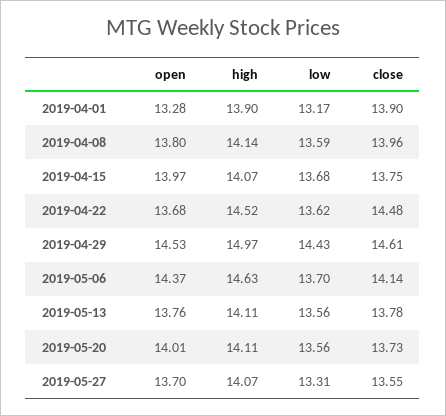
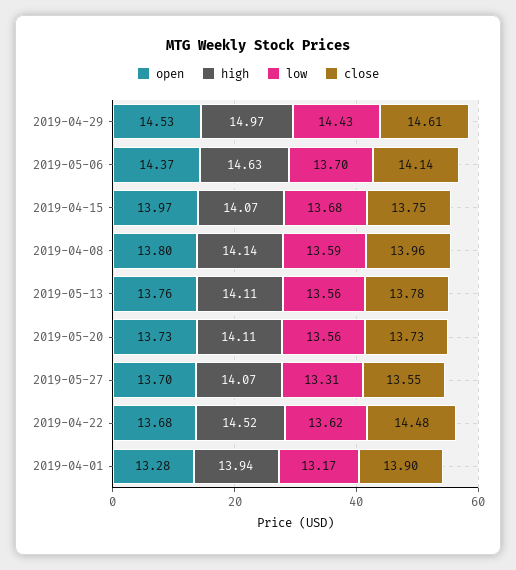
  {
    "open": {
      "2019-04-01": 13.28,
      "2019-04-08": 13.8,
      "2019-04-15": 13.97,
      "2019-04-22": 13.68,
      "2019-04-29": 14.53,
      "2019-05-06": 14.37,
      "2019-05-13": 13.76,
-     "2019-05-20": 14.01,
+     "2019-05-20": 13.73,
      "2019-05-27": 13.7
    },
    "high": {
-     "2019-04-01": 13.9,
+     "2019-04-01": 13.94,
      "2019-04-08": 14.14,
      "2019-04-15": 14.07,
      "2019-04-22": 14.52,
      "2019-04-29": 14.97,
      "2019-05-06": 14.63,
      "2019-05-13": 14.11,
      "2019-05-20": 14.11,
      "2019-05-27": 14.07
    },
    "low": {
      "2019-04-01": 13.17,
      "2019-04-08": 13.59,
      "2019-04-15": 13.68,
      "2019-04-22": 13.62,
      "2019-04-29": 14.43,
      "2019-05-06": 13.7,
      "2019-05-13": 13.56,
      "2019-05-20": 13.56,
      "2019-05-27": 13.31
    },
    "close": {
      "2019-04-01": 13.9,
      "2019-04-08": 13.96,
      "2019-04-15": 13.75,
      "2019-04-22": 14.48,
      "2019-04-29": 14.61,
      "2019-05-06": 14.14,
      "2019-05-13": 13.78,
      "2019-05-20": 13.73,
      "2019-05-27": 13.55
    }
  }

